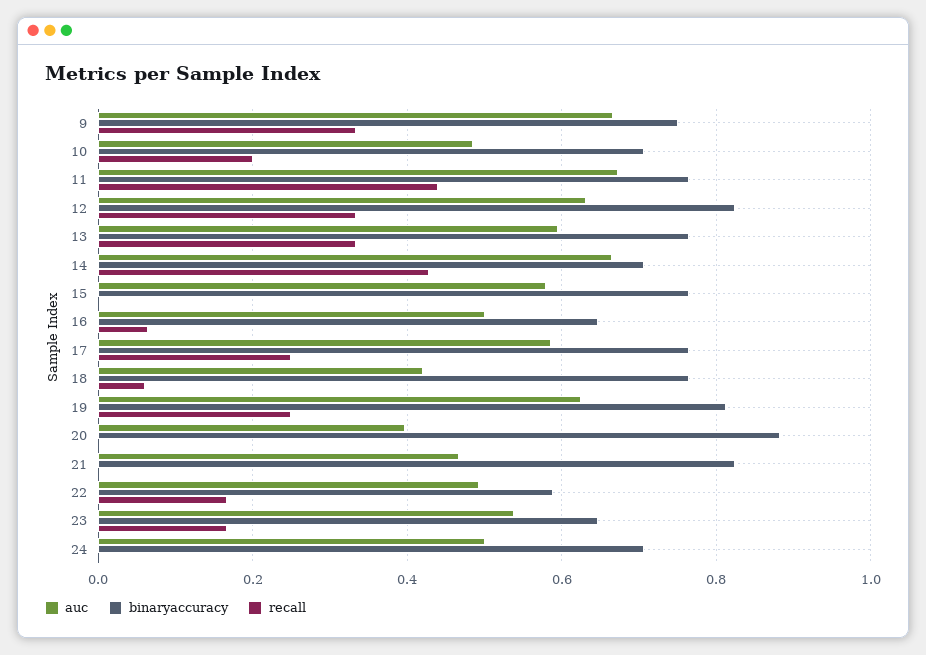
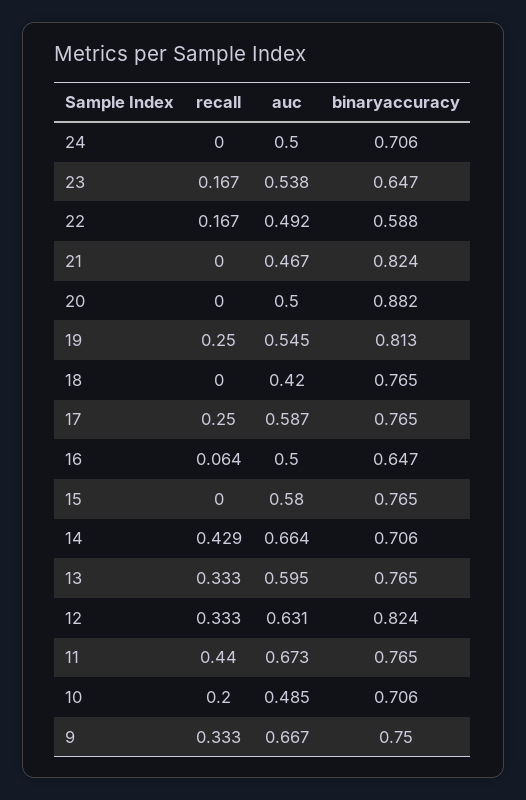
  {
    "auc": {
      "9": 0.667,
      "10": 0.485,
      "11": 0.673,
      "12": 0.631,
      "13": 0.595,
      "14": 0.664,
      "15": 0.58,
      "16": 0.5,
      "17": 0.587,
      "18": 0.42,
-     "19": 0.62,
+     "19": 0.545,
-     "20": 0.4,
+     "20": 0.5,
      "21": 0.467,
      "22": 0.492,
      "23": 0.538,
      "24": 0.5
    },
    "binaryaccuracy": {
      "9": 0.75,
      "10": 0.706,
      "11": 0.765,
      "12": 0.824,
      "13": 0.765,
      "14": 0.706,
      "15": 0.765,
      "16": 0.647,
      "17": 0.765,
      "18": 0.765,
      "19": 0.813,
      "20": 0.882,
      "21": 0.824,
      "22": 0.588,
      "23": 0.647,
      "24": 0.706
    },
    "recall": {
      "9": 0.333,
      "10": 0.2,
      "11": 0.44,
      "12": 0.333,
      "13": 0.333,
      "14": 0.429,
      "15": 0,
      "16": 0.064,
      "17": 0.25,
-     "18": 0.06,
+     "18": 0,
      "19": 0.25,
      "20": 0,
      "21": 0,
      "22": 0.167,
      "23": 0.167,
      "24": 0
    }
  }

